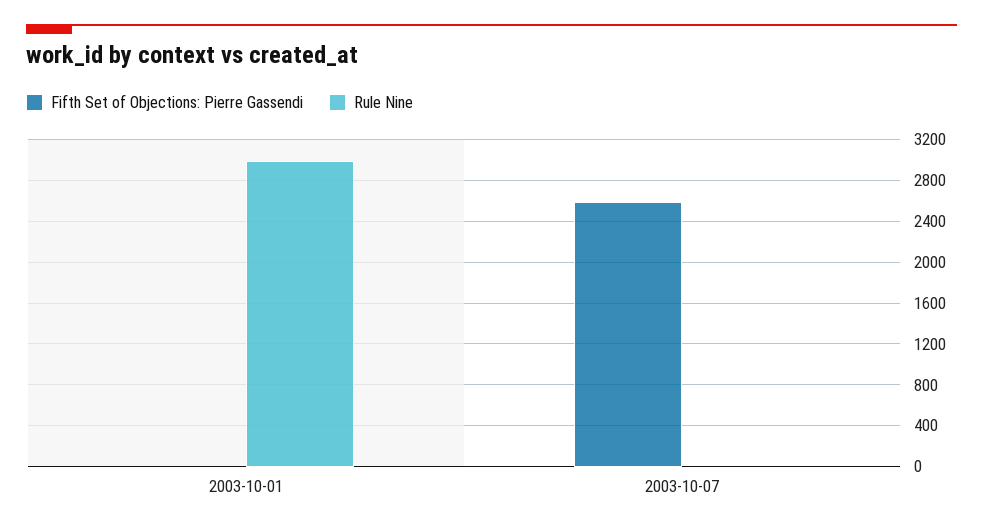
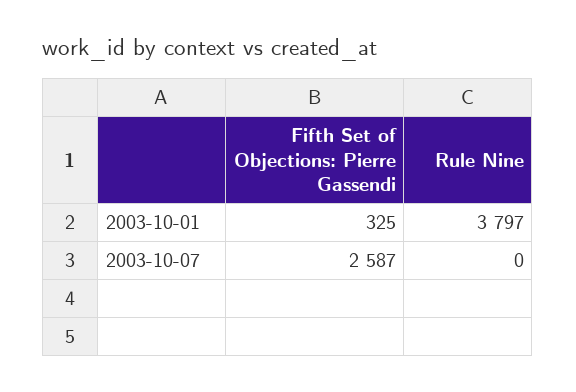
  {
    "Fifth Set of Objections: Pierre Gassendi": {
-     "2003-10-01": 0,
+     "2003-10-01": 325,
      "2003-10-07": 2587
    },
    "Rule Nine": {
-     "2003-10-01": 3000,
+     "2003-10-01": 3797,
      "2003-10-07": 0
    }
  }

